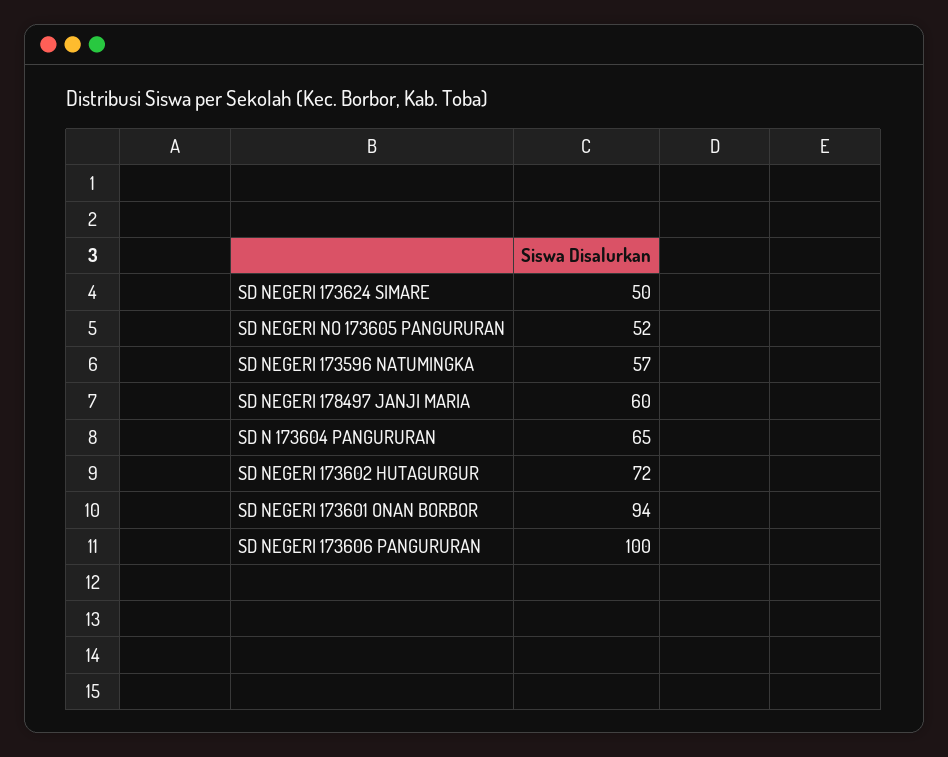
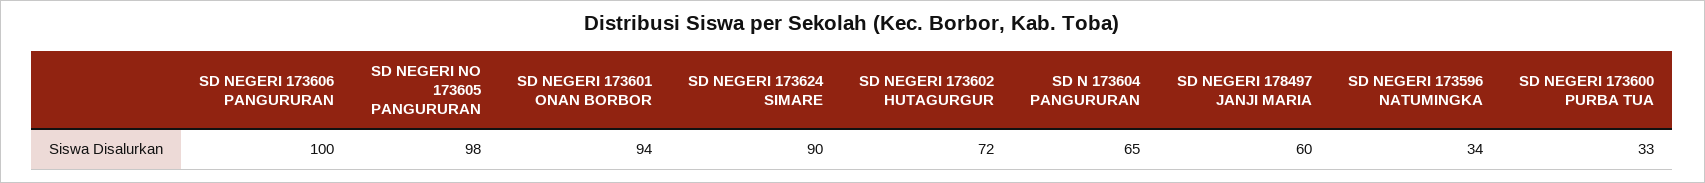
  {
-   "SD NEGERI 173624 SIMARE": 50,
+   "SD NEGERI 173624 SIMARE": 90,
-   "SD NEGERI NO 173605 PANGURURAN": 52,
+   "SD NEGERI NO 173605 PANGURURAN": 98,
-   "SD NEGERI 173596 NATUMINGKA": 57,
+   "SD NEGERI 173596 NATUMINGKA": 34,
    "SD NEGERI 178497 JANJI MARIA": 60,
    "SD N 173604 PANGURURAN": 65,
    "SD NEGERI 173602 HUTAGURGUR": 72,
    "SD NEGERI 173601 ONAN BORBOR": 94,
-   "SD NEGERI 173606 PANGURURAN": 100
+   "SD NEGERI 173606 PANGURURAN": 100,
+   "SD NEGERI 173600 PURBA TUA": 33
  }

